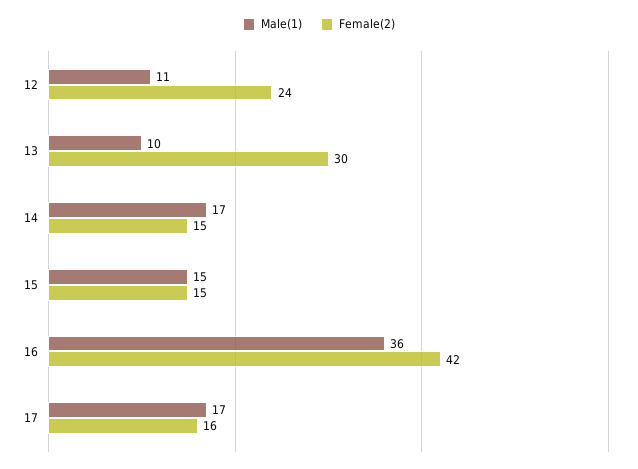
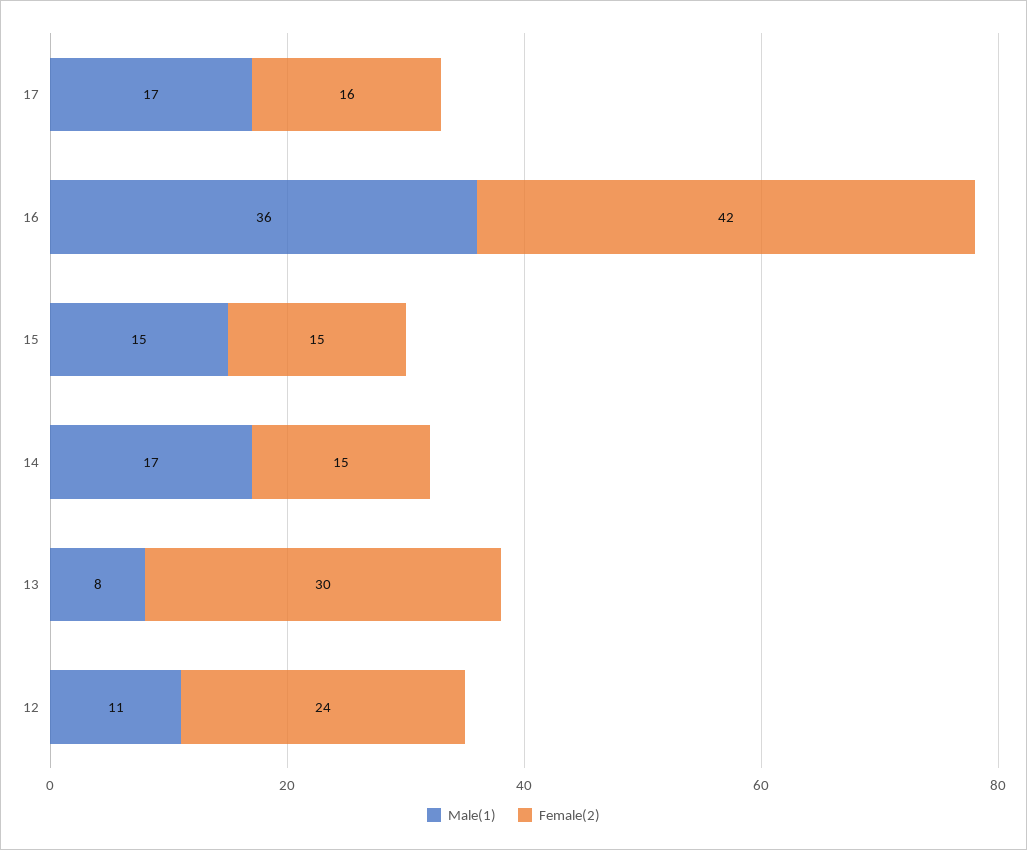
  {
    "Male(1)": {
      "12": 11,
-     "13": 10,
+     "13": 8,
      "14": 17,
      "15": 15,
      "16": 36,
      "17": 17
    },
    "Female(2)": {
      "12": 24,
      "13": 30,
      "14": 15,
      "15": 15,
      "16": 42,
      "17": 16
    }
  }

